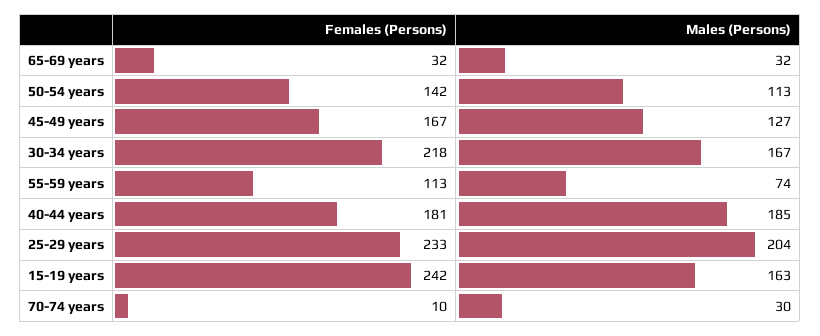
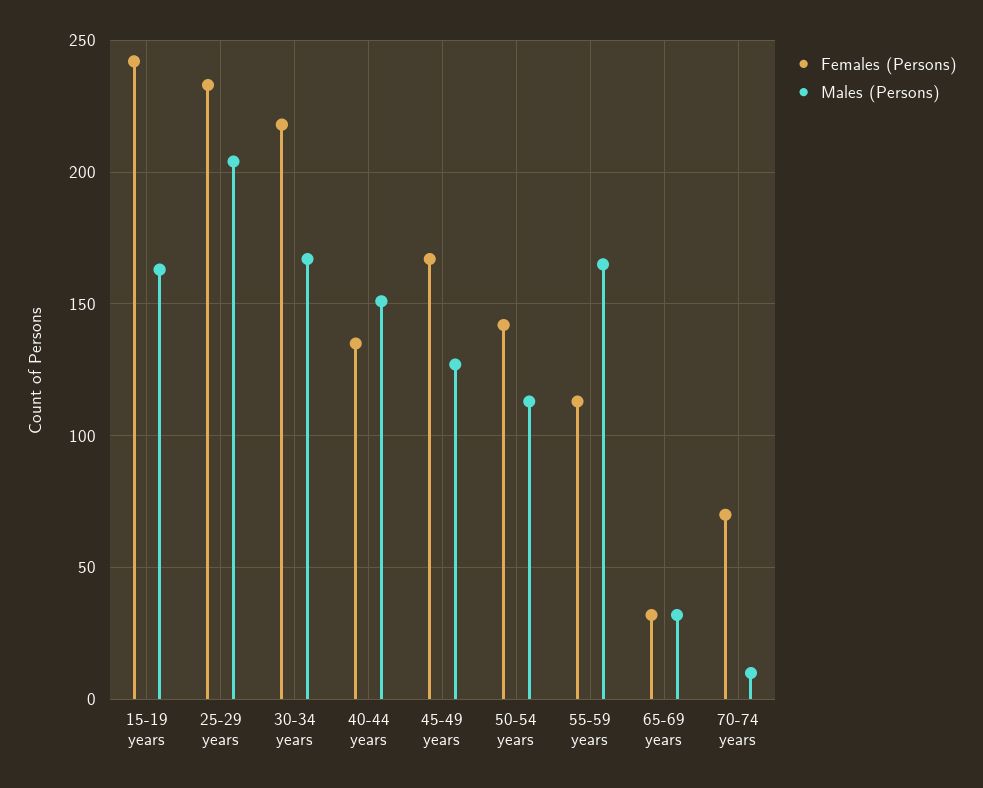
  {
    "Females (Persons)": {
      "65-69 years": 32,
      "50-54 years": 142,
      "45-49 years": 167,
      "30-34 years": 218,
      "55-59 years": 113,
-     "40-44 years": 181,
+     "40-44 years": 135,
      "25-29 years": 233,
      "15-19 years": 242,
-     "70-74 years": 10
+     "70-74 years": 70
    },
    "Males (Persons)": {
      "65-69 years": 32,
      "50-54 years": 113,
      "45-49 years": 127,
      "30-34 years": 167,
-     "55-59 years": 74,
+     "55-59 years": 165,
-     "40-44 years": 185,
+     "40-44 years": 150,
      "25-29 years": 204,
      "15-19 years": 163,
-     "70-74 years": 30
+     "70-74 years": 10
    }
  }

